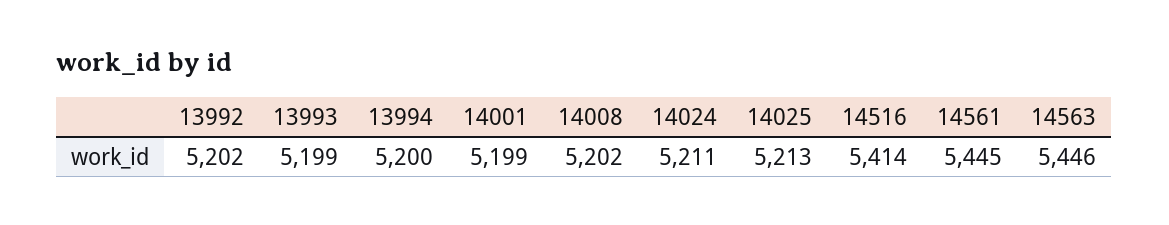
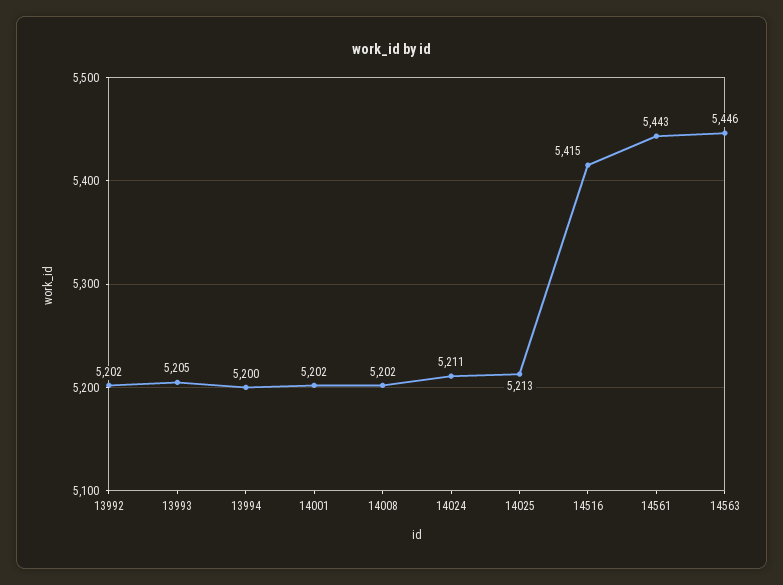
  {
    "13992": 5202,
-   "13993": 5199,
+   "13993": 5205,
    "13994": 5200,
-   "14001": 5199,
+   "14001": 5202,
    "14008": 5202,
    "14024": 5211,
    "14025": 5213,
-   "14516": 5414,
+   "14516": 5415,
-   "14561": 5445,
+   "14561": 5443,
    "14563": 5446
  }

